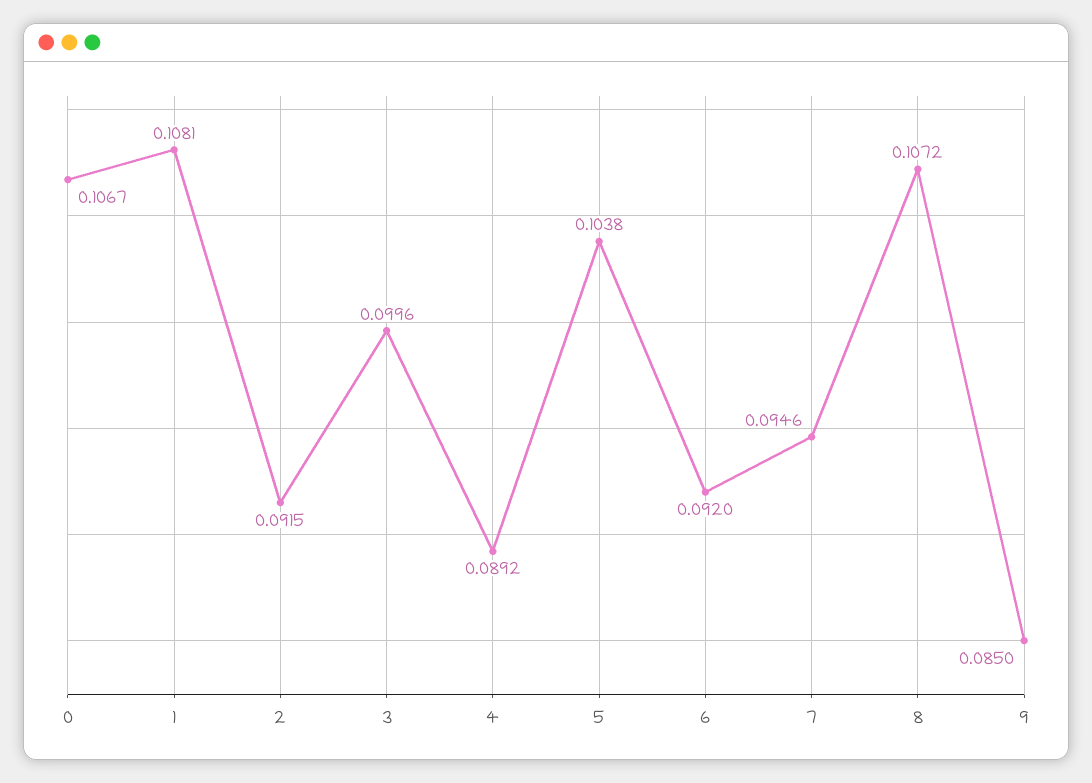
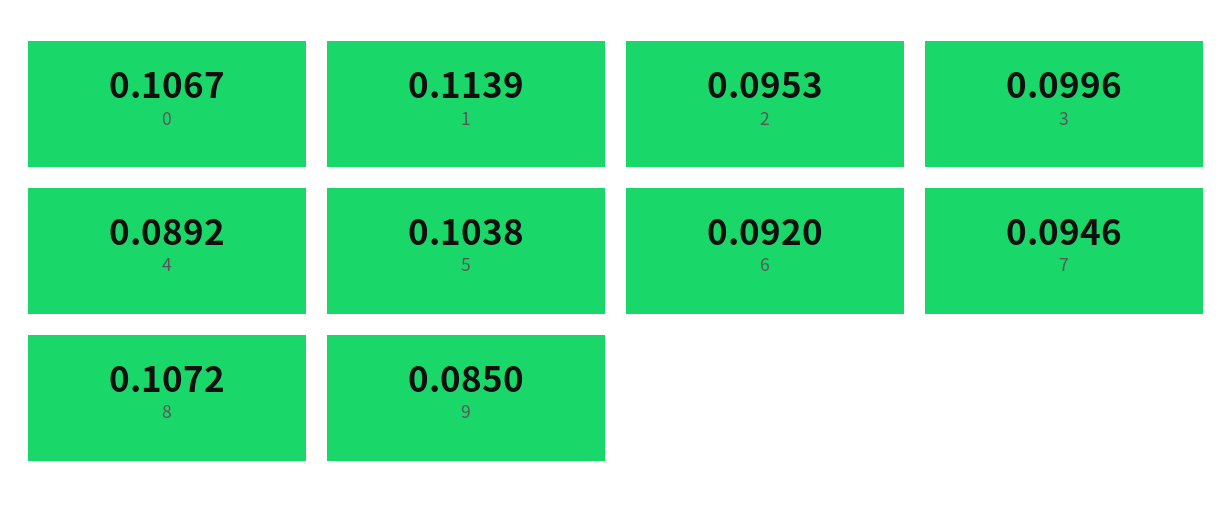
  {
    "0": 0.1067,
-   "1": 0.1081,
+   "1": 0.1139,
-   "2": 0.0915,
+   "2": 0.0953,
    "3": 0.0996,
    "4": 0.0892,
    "5": 0.1038,
    "6": 0.092,
    "7": 0.0946,
    "8": 0.1072,
    "9": 0.085
  }

